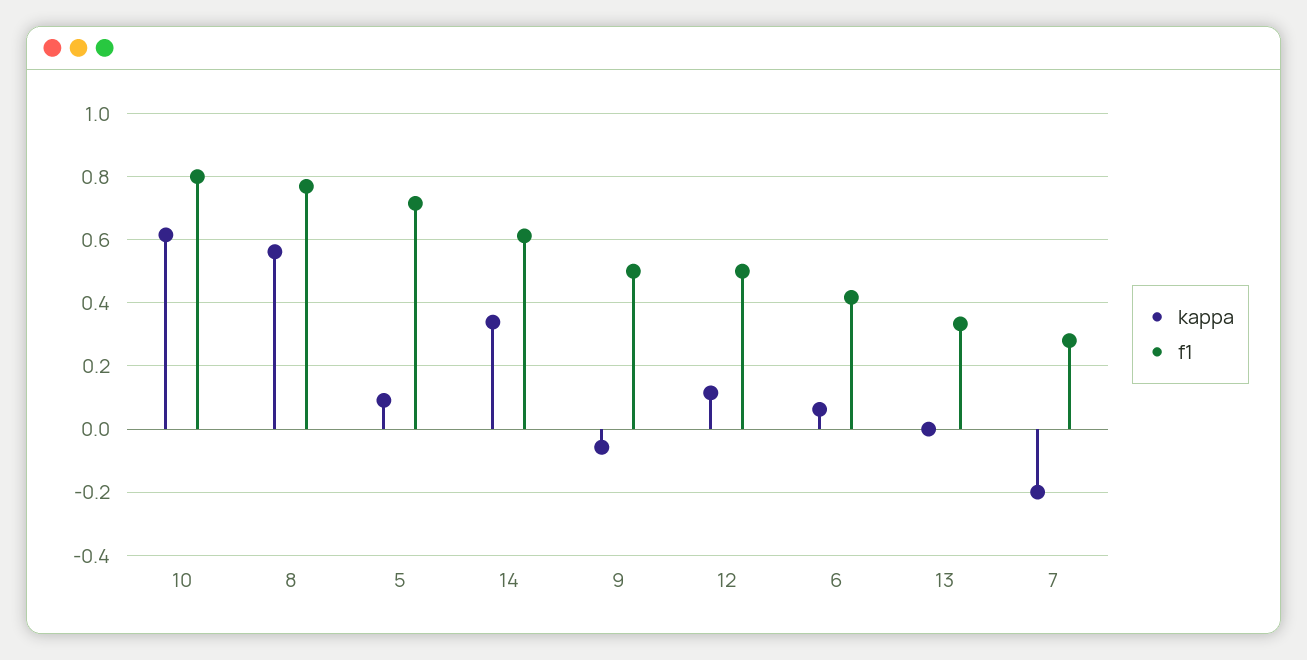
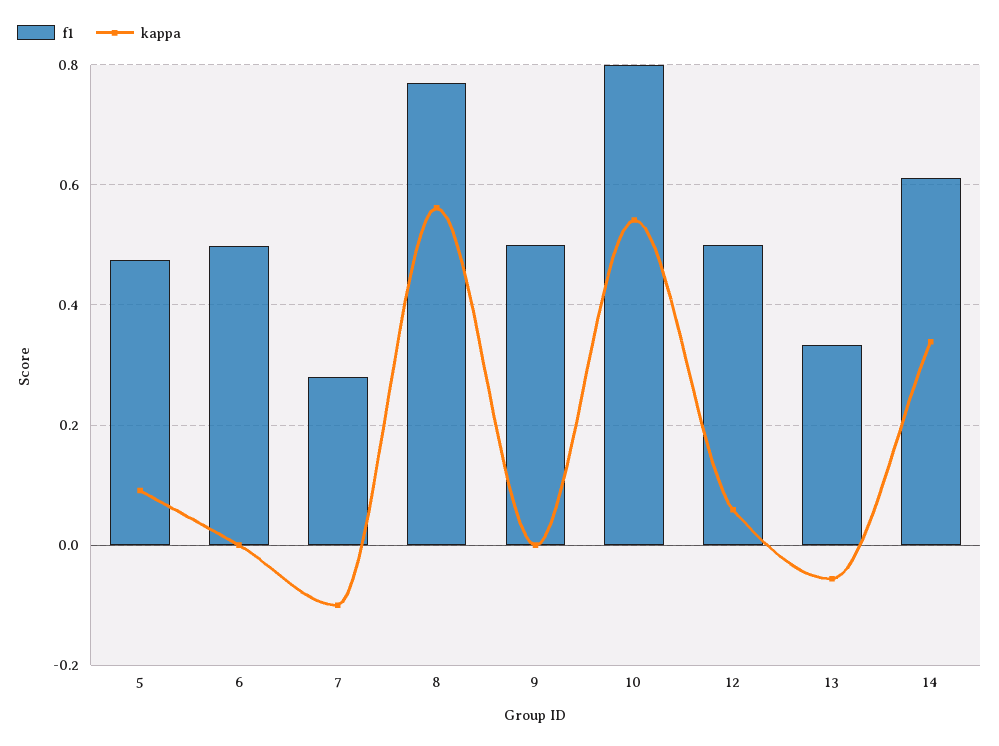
  {
    "kappa": {
-     "10": 0.62,
+     "10": 0.54,
      "8": 0.56,
      "5": 0.1,
      "14": 0.34,
-     "9": -0.06,
+     "9": 0,
-     "12": 0.12,
+     "12": 0.06,
-     "6": 0.06,
+     "6": 0,
-     "13": 0,
+     "13": -0.06,
-     "7": -0.2
+     "7": -0.1
    },
    "f1": {
      "10": 0.8,
      "8": 0.76,
-     "5": 0.72,
+     "5": 0.48,
      "14": 0.62,
      "9": 0.5,
      "12": 0.5,
-     "6": 0.42,
+     "6": 0.5,
      "13": 0.34,
      "7": 0.28
    }
  }

